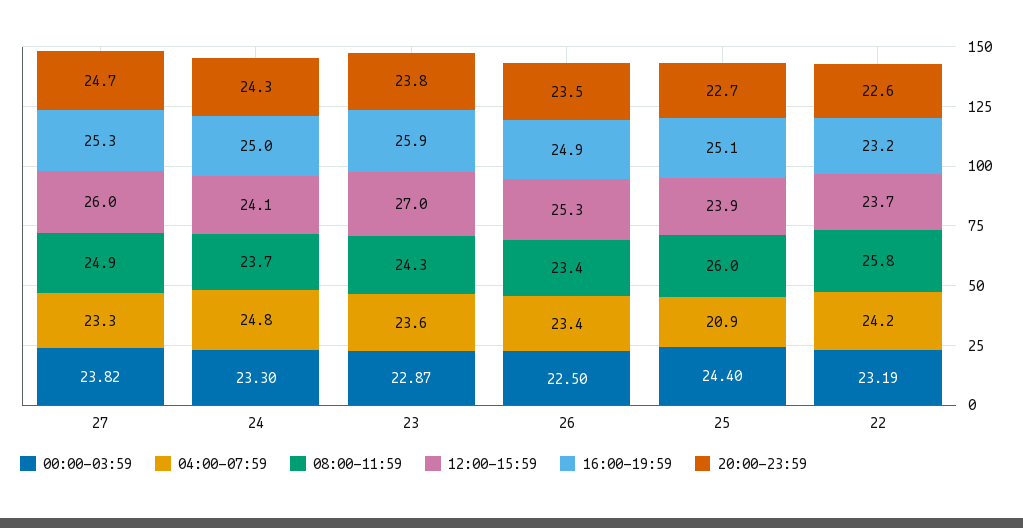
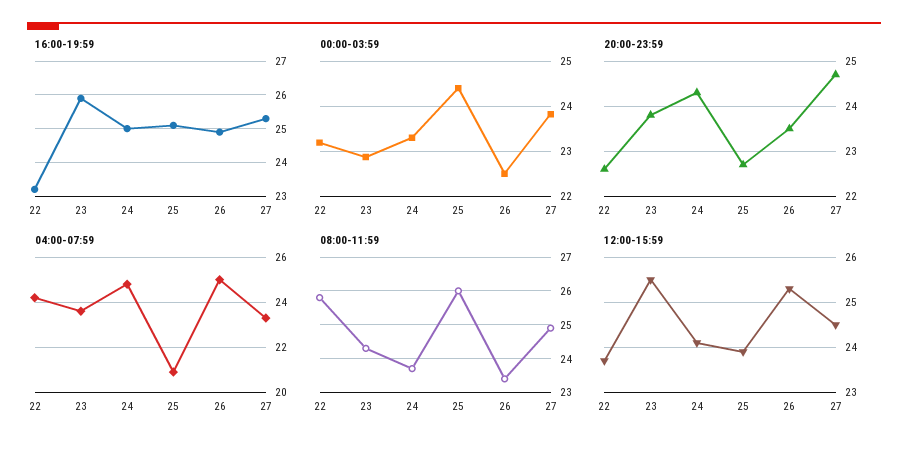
  {
    "00:00-03:59": {
      "27": 23.82,
      "24": 23.3,
      "23": 22.87,
      "26": 22.5,
      "25": 24.4,
      "22": 23.19
    },
    "04:00-07:59": {
      "27": 23.3,
      "24": 24.8,
      "23": 23.6,
-     "26": 23.4,
+     "26": 25,
      "25": 20.9,
      "22": 24.2
    },
    "08:00-11:59": {
      "27": 24.9,
      "24": 23.7,
      "23": 24.3,
      "26": 23.4,
      "25": 26,
      "22": 25.8
    },
    "12:00-15:59": {
-     "27": 26,
+     "27": 24.5,
      "24": 24.1,
-     "23": 27,
+     "23": 25.5,
      "26": 25.3,
      "25": 23.9,
      "22": 23.7
    },
    "16:00-19:59": {
      "27": 25.3,
      "24": 25,
      "23": 25.9,
      "26": 24.9,
      "25": 25.1,
      "22": 23.2
    },
    "20:00-23:59": {
      "27": 24.7,
      "24": 24.3,
      "23": 23.8,
      "26": 23.5,
      "25": 22.7,
      "22": 22.6
    }
  }

